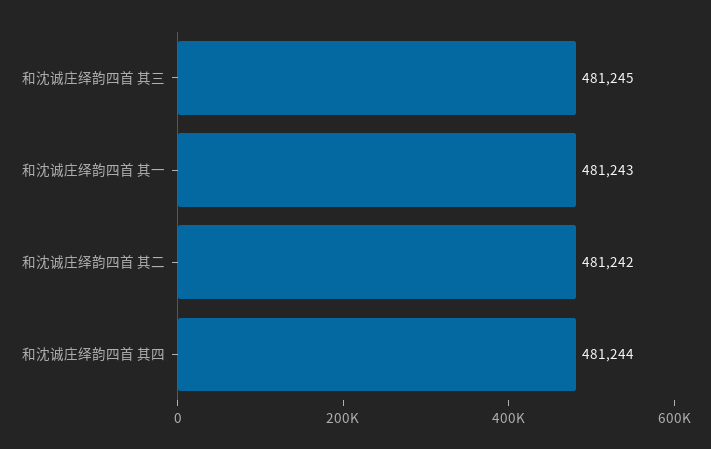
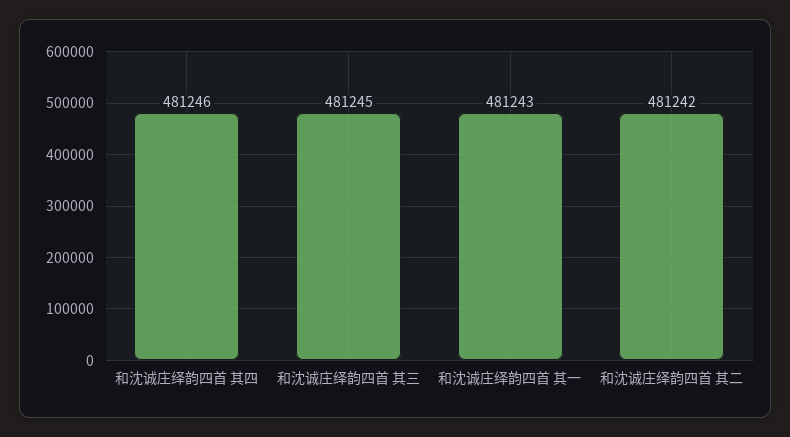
  {
    "和沈诚庄绎韵四首 其三": 481245,
    "和沈诚庄绎韵四首 其一": 481243,
    "和沈诚庄绎韵四首 其二": 481242,
-   "和沈诚庄绎韵四首 其四": 481244
+   "和沈诚庄绎韵四首 其四": 481246
  }

